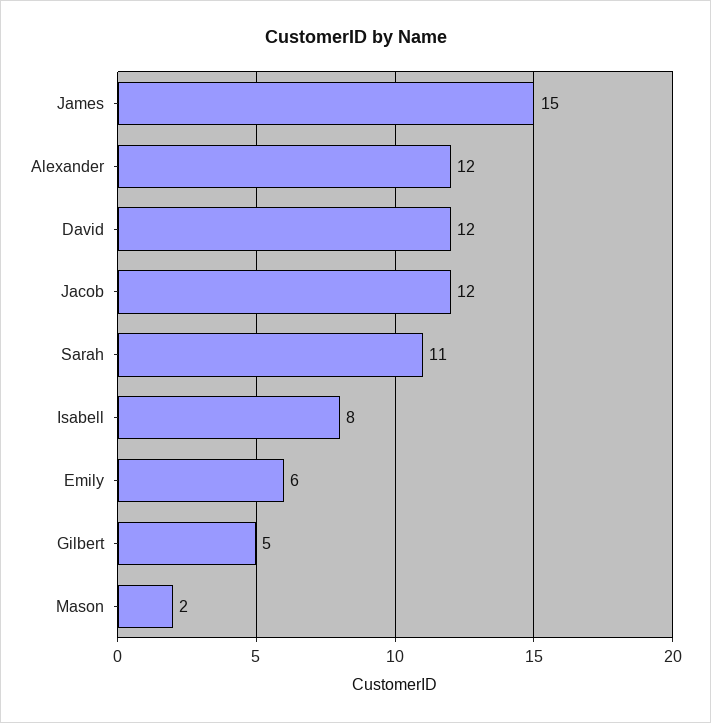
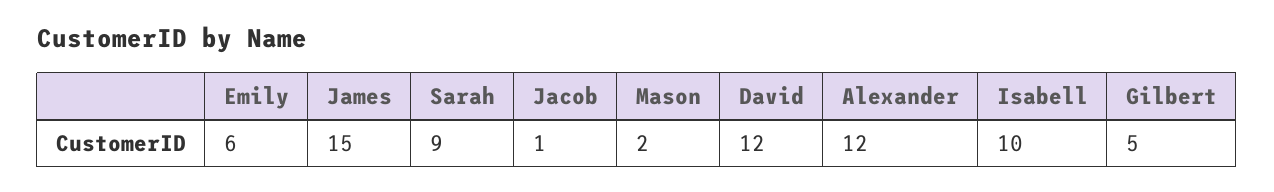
  {
    "James": 15,
    "Alexander": 12,
    "David": 12,
-   "Jacob": 12,
+   "Jacob": 1,
-   "Sarah": 11,
+   "Sarah": 9,
-   "Isabell": 8,
+   "Isabell": 10,
    "Emily": 6,
    "Gilbert": 5,
    "Mason": 2
  }

